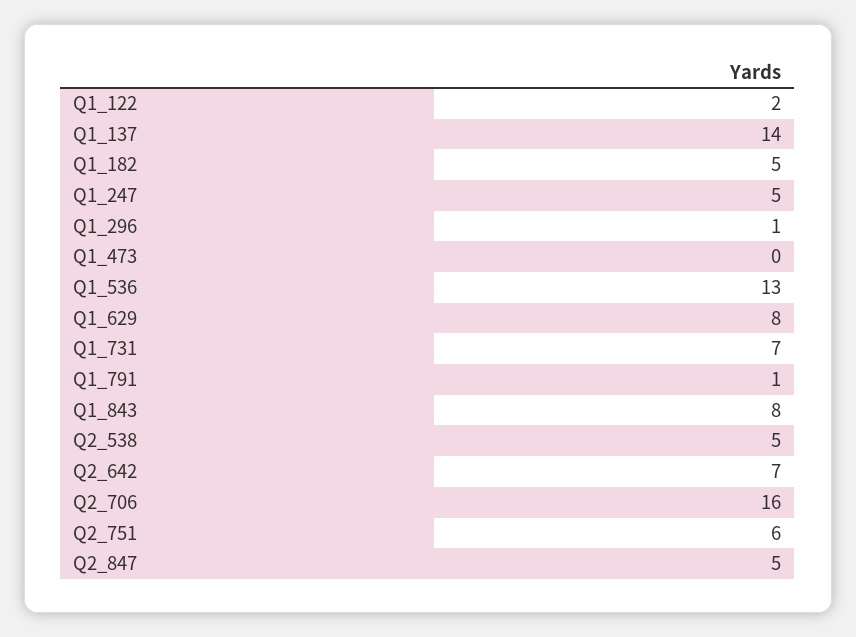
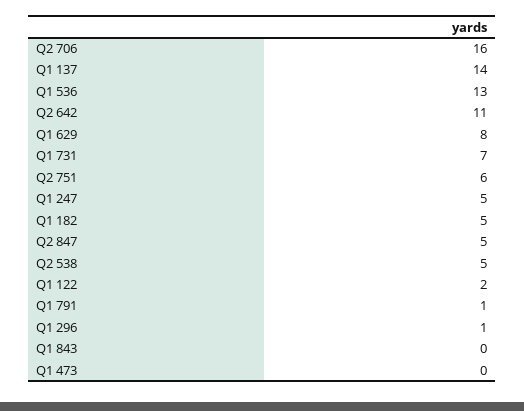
  {
    "Q1_122": 2,
    "Q1_137": 14,
    "Q1_182": 5,
    "Q1_247": 5,
    "Q1_296": 1,
    "Q1_473": 0,
    "Q1_536": 13,
    "Q1_629": 8,
    "Q1_731": 7,
    "Q1_791": 1,
-   "Q1_843": 8,
+   "Q1_843": 0,
    "Q2_538": 5,
-   "Q2_642": 7,
+   "Q2_642": 11,
    "Q2_706": 16,
    "Q2_751": 6,
    "Q2_847": 5
  }

